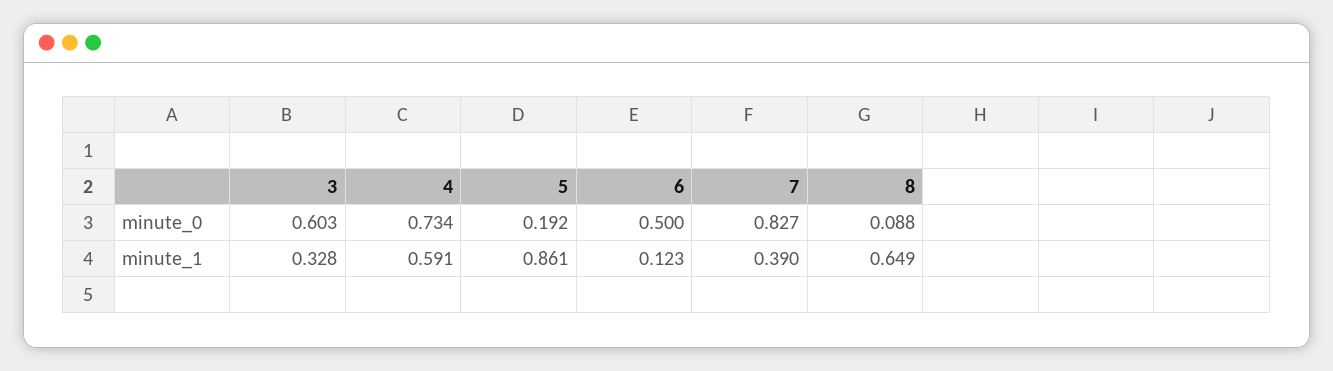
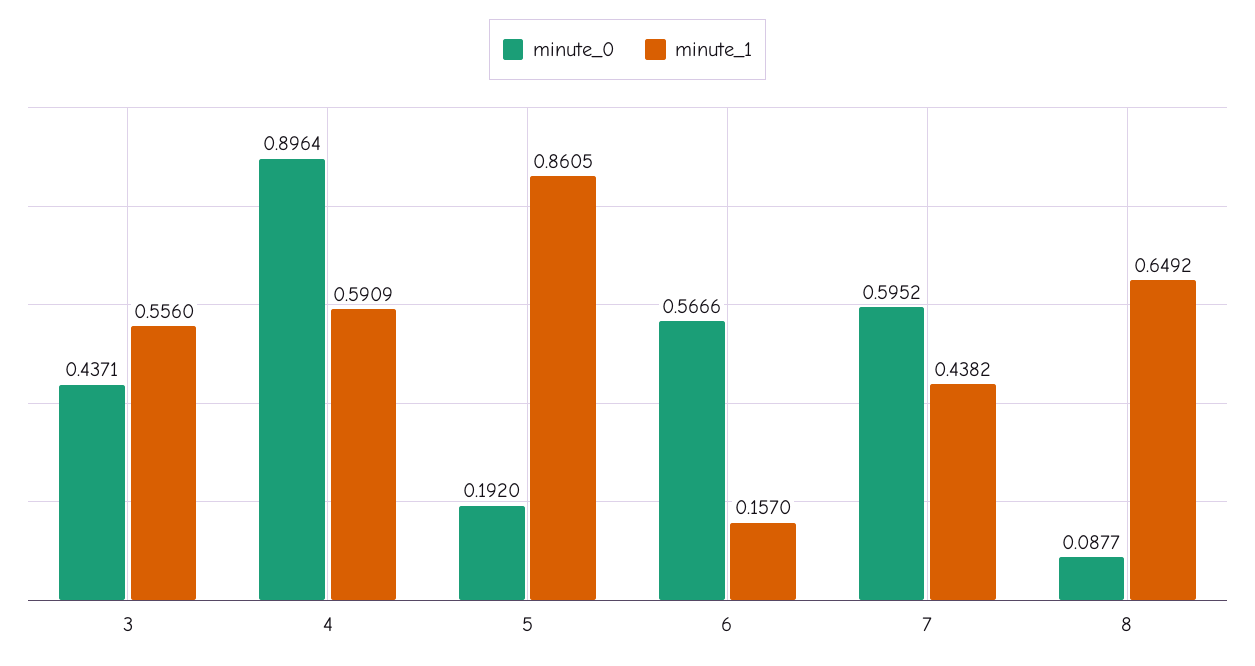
  {
    "minute_0": {
-     "3": 0.603,
+     "3": 0.4371,
-     "4": 0.734,
+     "4": 0.8964,
      "5": 0.192,
-     "6": 0.5,
+     "6": 0.5666,
-     "7": 0.827,
+     "7": 0.5952,
      "8": 0.0877
    },
    "minute_1": {
-     "3": 0.328,
+     "3": 0.556,
      "4": 0.5909,
      "5": 0.8605,
-     "6": 0.123,
+     "6": 0.157,
-     "7": 0.39,
+     "7": 0.4382,
      "8": 0.6492
    }
  }

